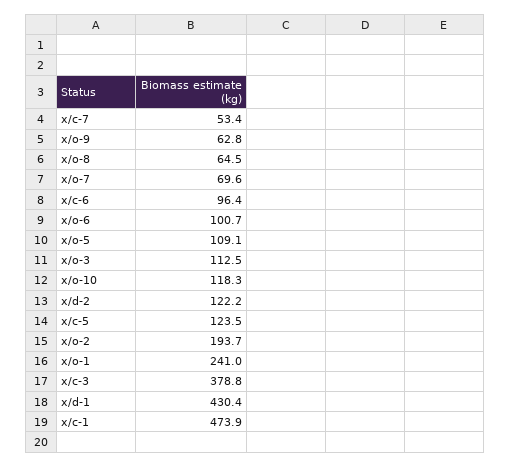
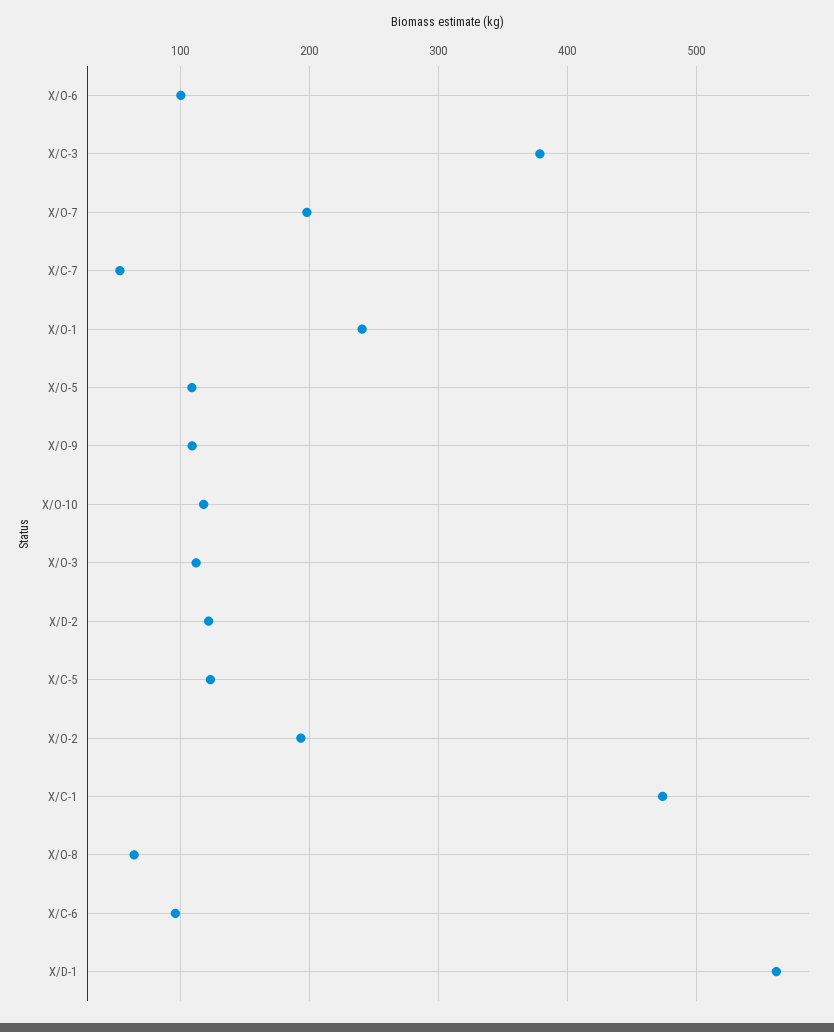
  {
    "x/c-7": 53.4,
-   "x/o-9": 62.8,
+   "x/o-9": 110,
    "x/o-8": 64.5,
-   "x/o-7": 69.6,
+   "x/o-7": 200,
    "x/c-6": 96.4,
    "x/o-6": 100.7,
    "x/o-5": 109.1,
    "x/o-3": 112.5,
    "x/o-10": 118.3,
    "x/d-2": 122.2,
    "x/c-5": 123.5,
    "x/o-2": 193.7,
    "x/o-1": 241,
    "x/c-3": 378.8,
-   "x/d-1": 430.4,
+   "x/d-1": 560,
    "x/c-1": 473.9
  }

